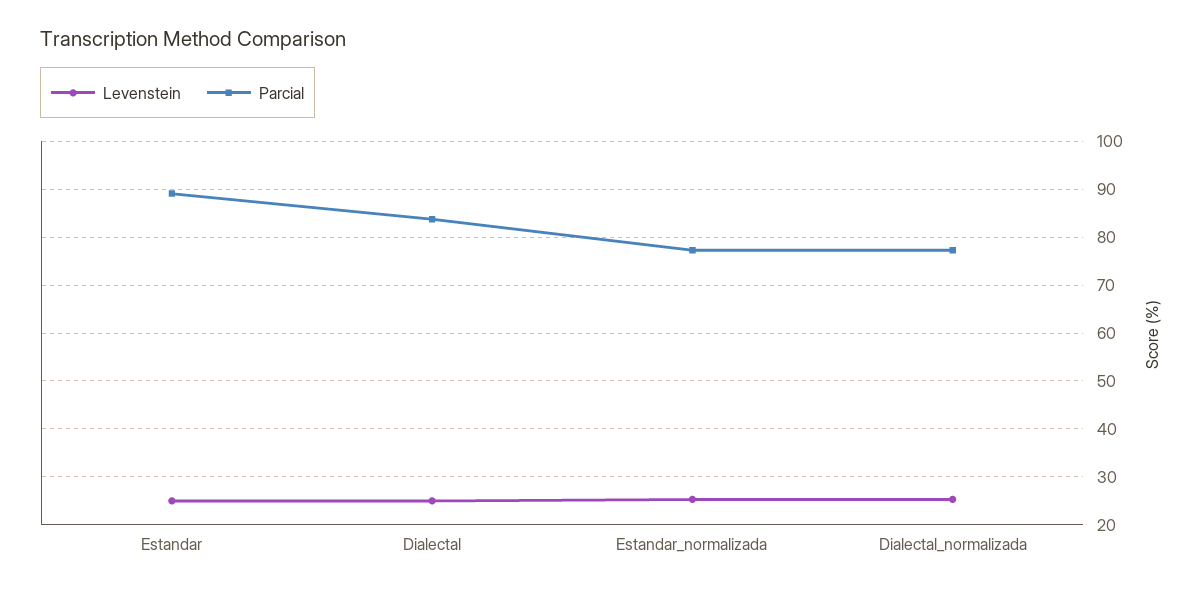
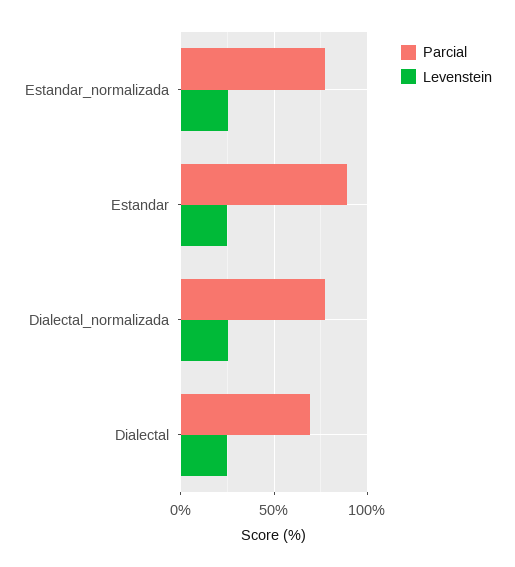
  {
    "Levenstein": {
      "Estandar": 26,
      "Dialectal": 26,
      "Estandar_normalizada": 26,
      "Dialectal_normalizada": 26
    },
    "Parcial": {
      "Estandar": 90,
-     "Dialectal": 84,
+     "Dialectal": 70,
      "Estandar_normalizada": 78,
      "Dialectal_normalizada": 78
    }
  }

